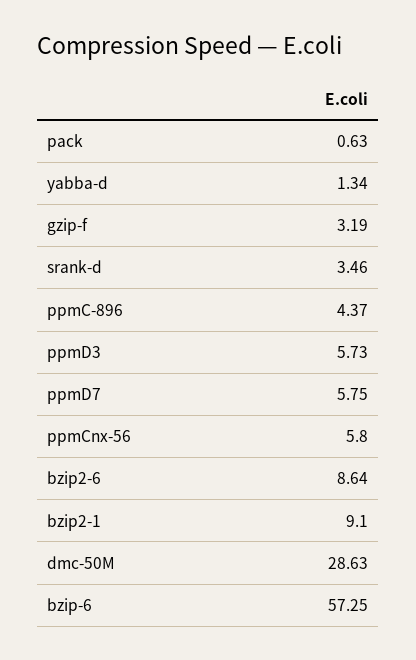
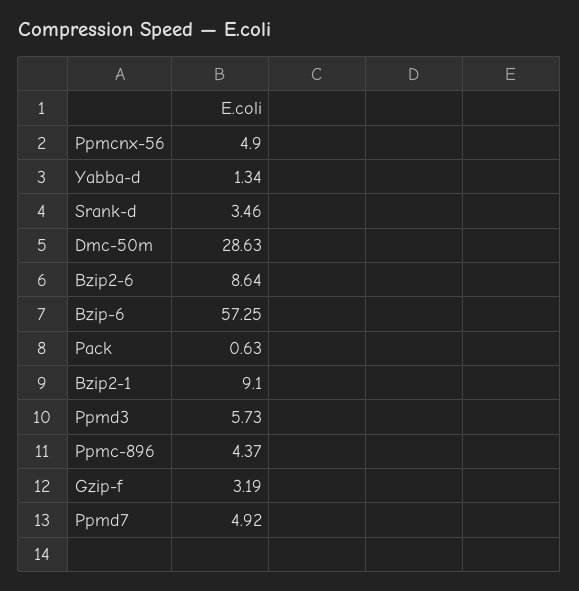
  {
    "pack": 0.63,
    "yabba-d": 1.34,
    "gzip-f": 3.19,
    "srank-d": 3.46,
    "ppmC-896": 4.37,
    "ppmD3": 5.73,
-   "ppmD7": 5.75,
+   "ppmD7": 4.92,
-   "ppmCnx-56": 5.8,
+   "ppmCnx-56": 4.9,
    "bzip2-6": 8.64,
    "bzip2-1": 9.1,
    "dmc-50M": 28.63,
    "bzip-6": 57.25
  }

